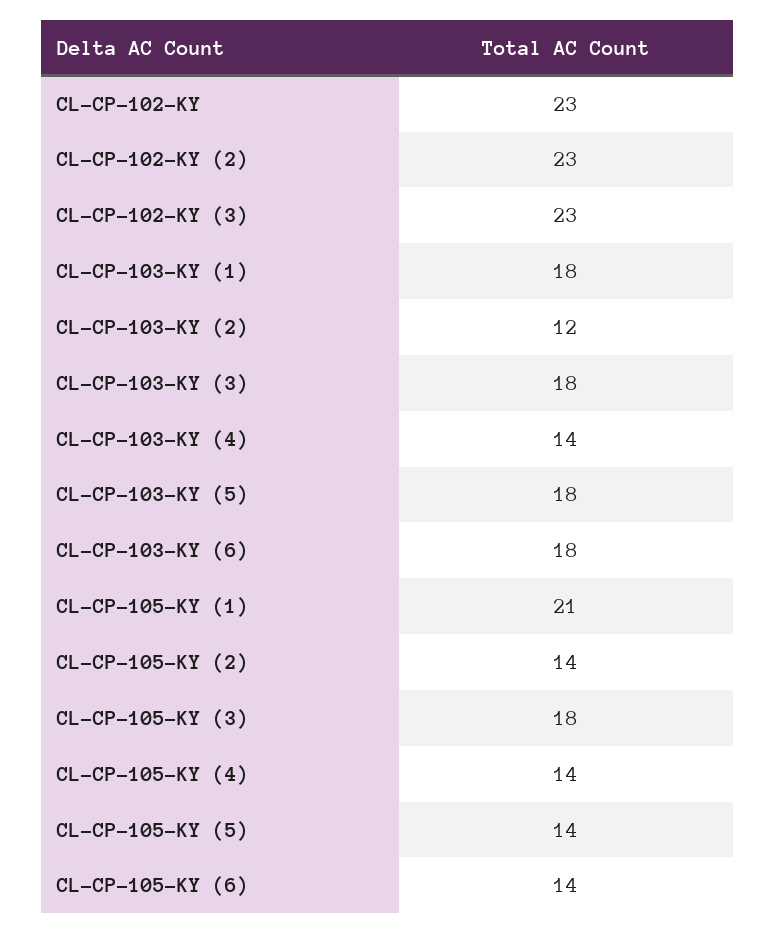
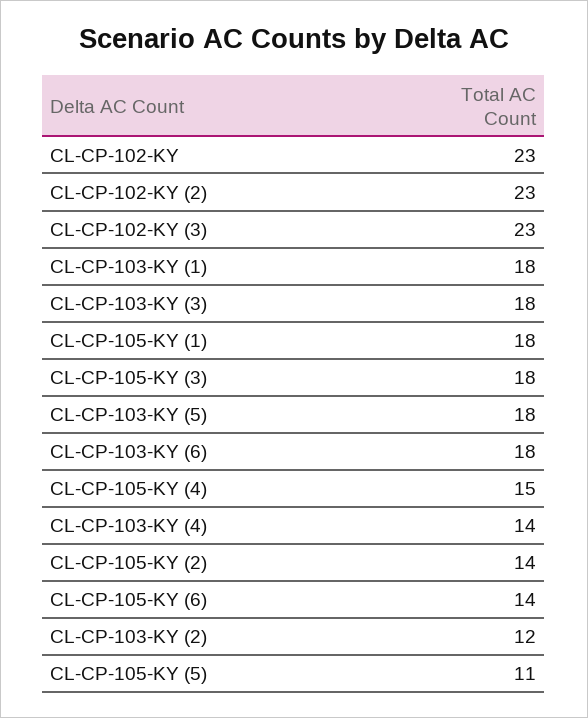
  {
    "CL-CP-102-KY": 23,
    "CL-CP-102-KY (2)": 23,
    "CL-CP-102-KY (3)": 23,
    "CL-CP-103-KY (1)": 18,
    "CL-CP-103-KY (2)": 12,
    "CL-CP-103-KY (3)": 18,
    "CL-CP-103-KY (4)": 14,
    "CL-CP-103-KY (5)": 18,
    "CL-CP-103-KY (6)": 18,
-   "CL-CP-105-KY (1)": 21,
+   "CL-CP-105-KY (1)": 18,
    "CL-CP-105-KY (2)": 14,
    "CL-CP-105-KY (3)": 18,
-   "CL-CP-105-KY (4)": 14,
+   "CL-CP-105-KY (4)": 15,
-   "CL-CP-105-KY (5)": 14,
+   "CL-CP-105-KY (5)": 11,
    "CL-CP-105-KY (6)": 14
  }

